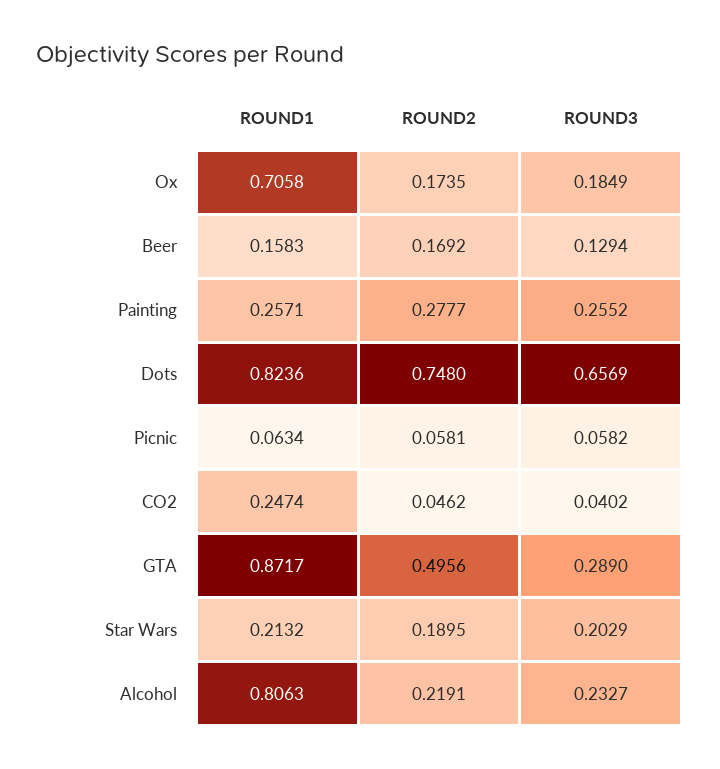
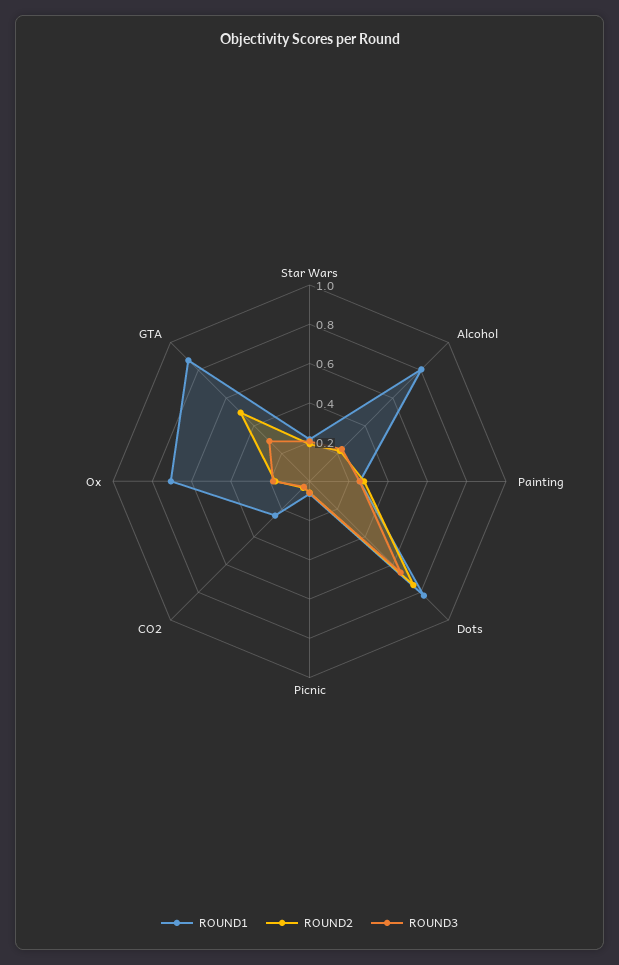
  {
    "ROUND1": {
      "Ox": 0.7058,
-     "Beer": 0.1583,
      "Painting": 0.2571,
      "Dots": 0.8236,
      "Picnic": 0.0634,
      "CO2": 0.2474,
      "GTA": 0.8717,
      "Star Wars": 0.2132,
      "Alcohol": 0.8063
    },
    "ROUND2": {
      "Ox": 0.1735,
-     "Beer": 0.1692,
      "Painting": 0.2777,
      "Dots": 0.748,
      "Picnic": 0.0581,
      "CO2": 0.0462,
      "GTA": 0.4956,
      "Star Wars": 0.1895,
      "Alcohol": 0.2191
    },
    "ROUND3": {
      "Ox": 0.1849,
-     "Beer": 0.1294,
      "Painting": 0.2552,
      "Dots": 0.6569,
      "Picnic": 0.0582,
      "CO2": 0.0402,
      "GTA": 0.289,
      "Star Wars": 0.2029,
      "Alcohol": 0.2327
    }
  }

